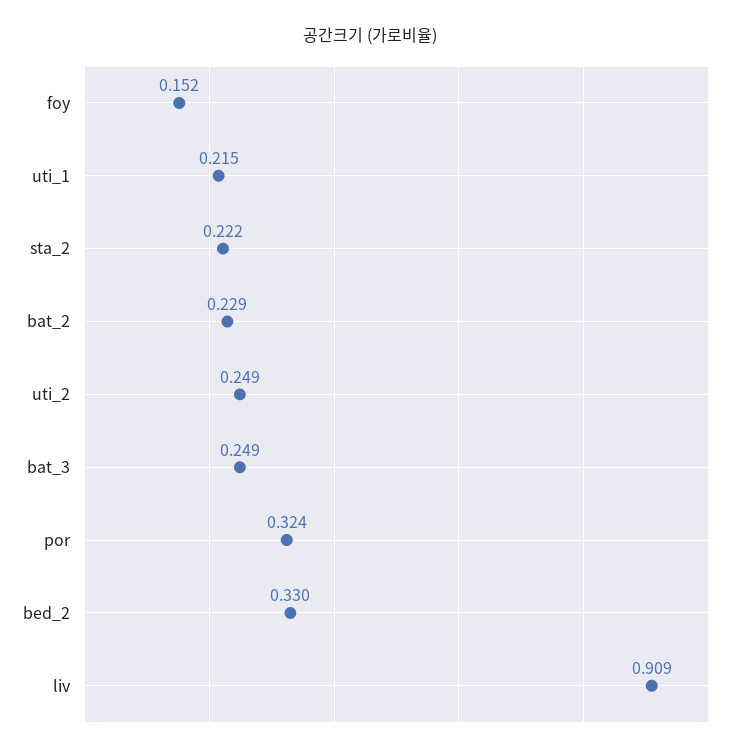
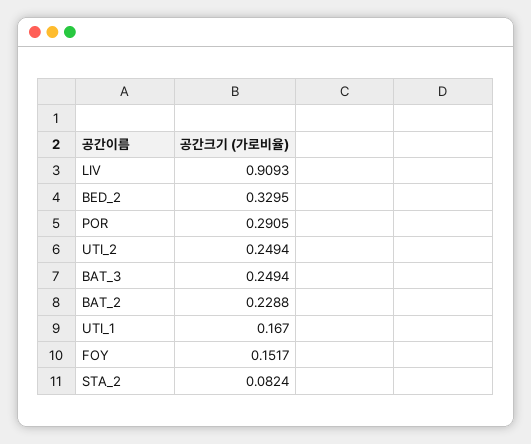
  {
    "foy": 0.1517,
-   "uti_1": 0.215,
+   "uti_1": 0.167,
-   "sta_2": 0.222,
+   "sta_2": 0.0824,
    "bat_2": 0.2288,
    "uti_2": 0.2494,
    "bat_3": 0.2494,
-   "por": 0.324,
+   "por": 0.2905,
    "bed_2": 0.3295,
    "liv": 0.9093
  }

